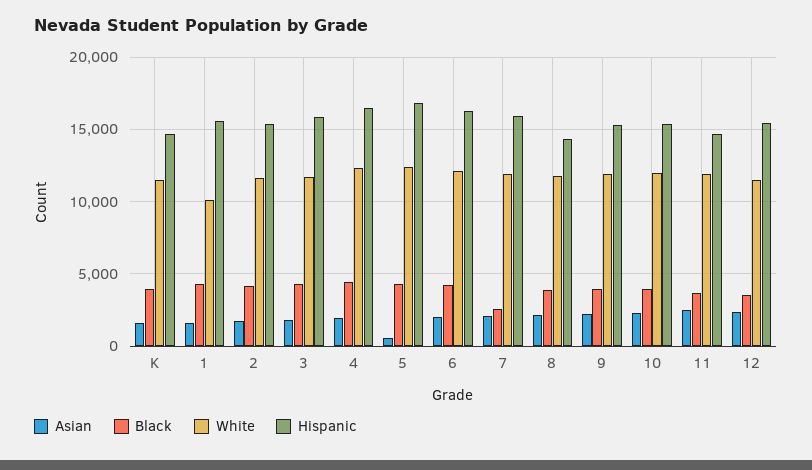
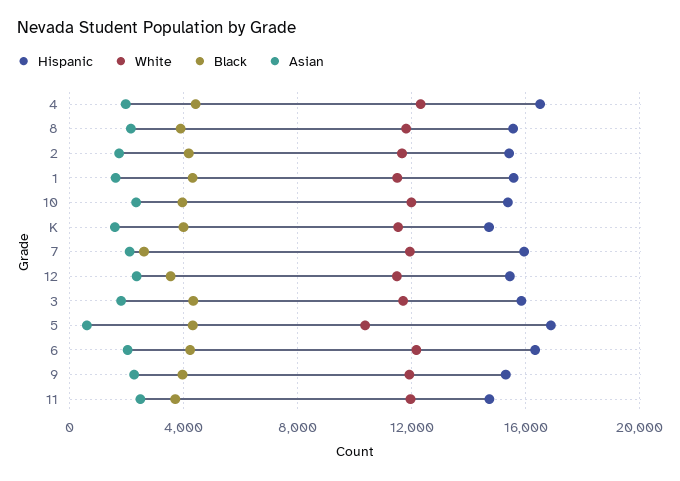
  {
    "Asian": {
      "K": 1500,
      "1": 1500,
      "2": 1500,
      "3": 2000,
      "4": 2000,
      "5": 500,
      "6": 2000,
      "7": 2000,
      "8": 2000,
      "9": 2500,
      "10": 2500,
      "11": 2500,
      "12": 2500
    },
    "Black": {
      "K": 4000,
      "1": 4500,
      "2": 4000,
      "3": 4500,
      "4": 4500,
      "5": 4500,
      "6": 4000,
      "7": 2500,
      "8": 4000,
      "9": 4000,
      "10": 4000,
      "11": 3500,
      "12": 3500
    },
    "White": {
      "K": 11500,
-     "1": 10000,
+     "1": 11500,
      "2": 11500,
      "3": 11500,
      "4": 12500,
-     "5": 12500,
+     "5": 10500,
      "6": 12000,
      "7": 12000,
      "8": 12000,
      "9": 12000,
      "10": 12000,
      "11": 12000,
      "12": 11500
    },
    "Hispanic": {
      "K": 14500,
      "1": 15500,
      "2": 15500,
      "3": 16000,
      "4": 16500,
      "5": 17000,
      "6": 16500,
      "7": 16000,
-     "8": 14500,
+     "8": 15500,
      "9": 15500,
      "10": 15500,
      "11": 14500,
      "12": 15500
    }
  }

